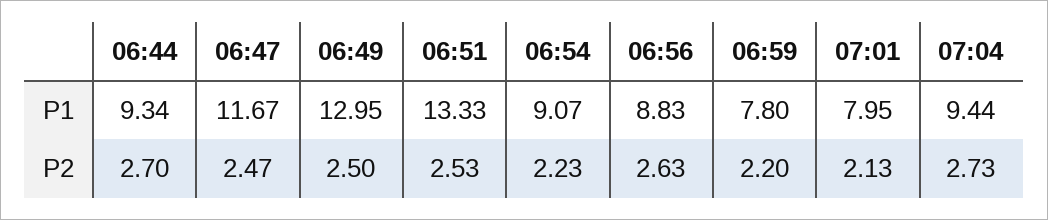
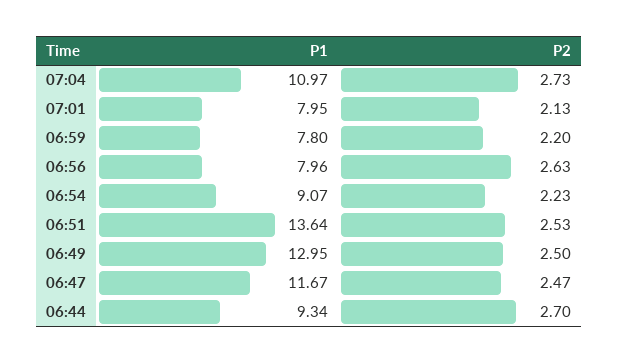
  {
    "06:44": {
      "P1": 9.34,
      "P2": 2.7
    },
    "06:47": {
      "P1": 11.67,
      "P2": 2.47
    },
    "06:49": {
      "P1": 12.95,
      "P2": 2.5
    },
    "06:51": {
-     "P1": 13.33,
+     "P1": 13.64,
      "P2": 2.53
    },
    "06:54": {
      "P1": 9.07,
      "P2": 2.23
    },
    "06:56": {
-     "P1": 8.83,
+     "P1": 7.96,
      "P2": 2.63
    },
    "06:59": {
      "P1": 7.8,
      "P2": 2.2
    },
    "07:01": {
      "P1": 7.95,
      "P2": 2.13
    },
    "07:04": {
-     "P1": 9.44,
+     "P1": 10.97,
      "P2": 2.73
    }
  }

